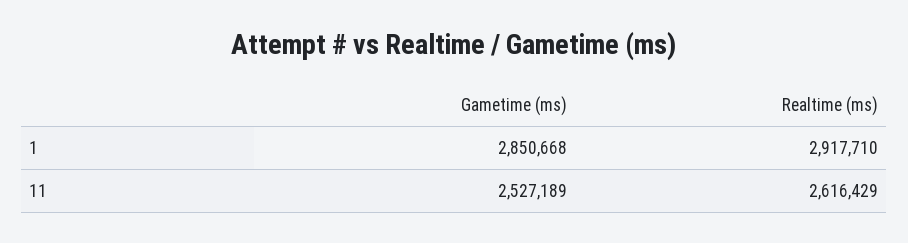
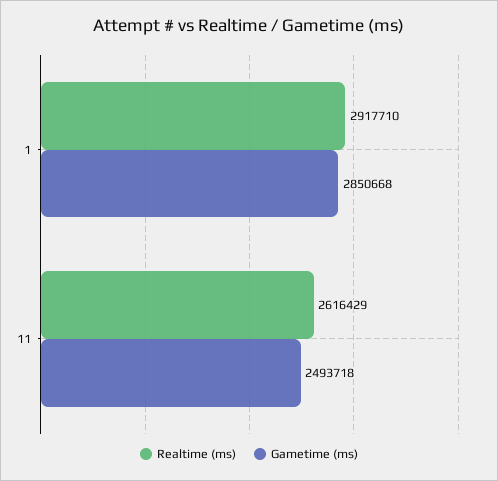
  {
    "Gametime (ms)": {
      "1": 2850668,
-     "11": 2527189
+     "11": 2493718
    },
    "Realtime (ms)": {
      "1": 2917710,
      "11": 2616429
    }
  }

